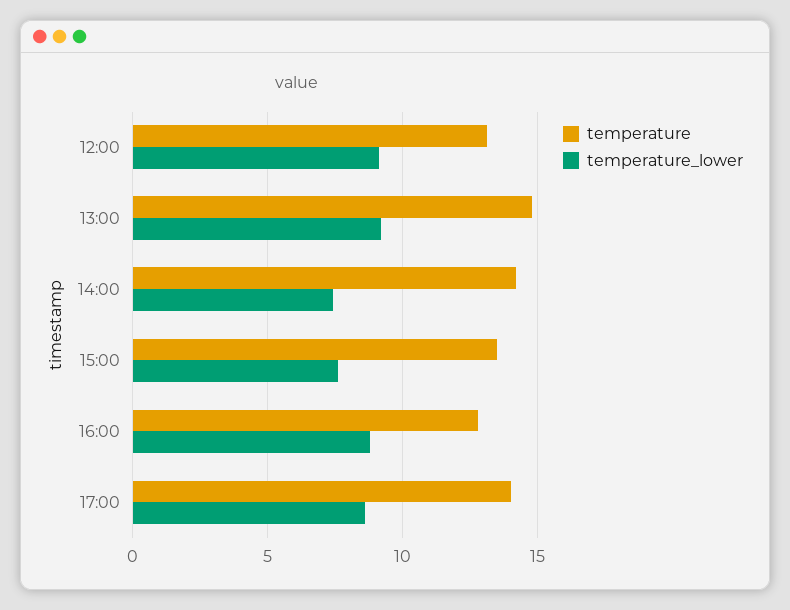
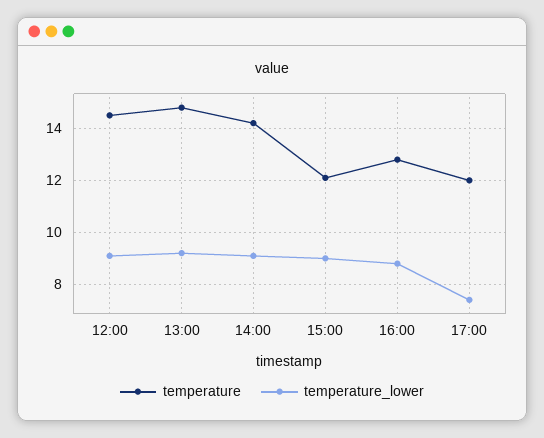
  {
    "temperature": {
-     "12:00": 13,
+     "12:00": 14.5,
      "13:00": 15,
      "14:00": 14,
-     "15:00": 13.5,
+     "15:00": 12,
      "16:00": 13,
-     "17:00": 14
+     "17:00": 12
    },
    "temperature_lower": {
      "12:00": 9,
      "13:00": 9,
-     "14:00": 7.5,
+     "14:00": 9,
-     "15:00": 7.5,
+     "15:00": 9,
      "16:00": 9,
-     "17:00": 8.5
+     "17:00": 7.5
    }
  }

